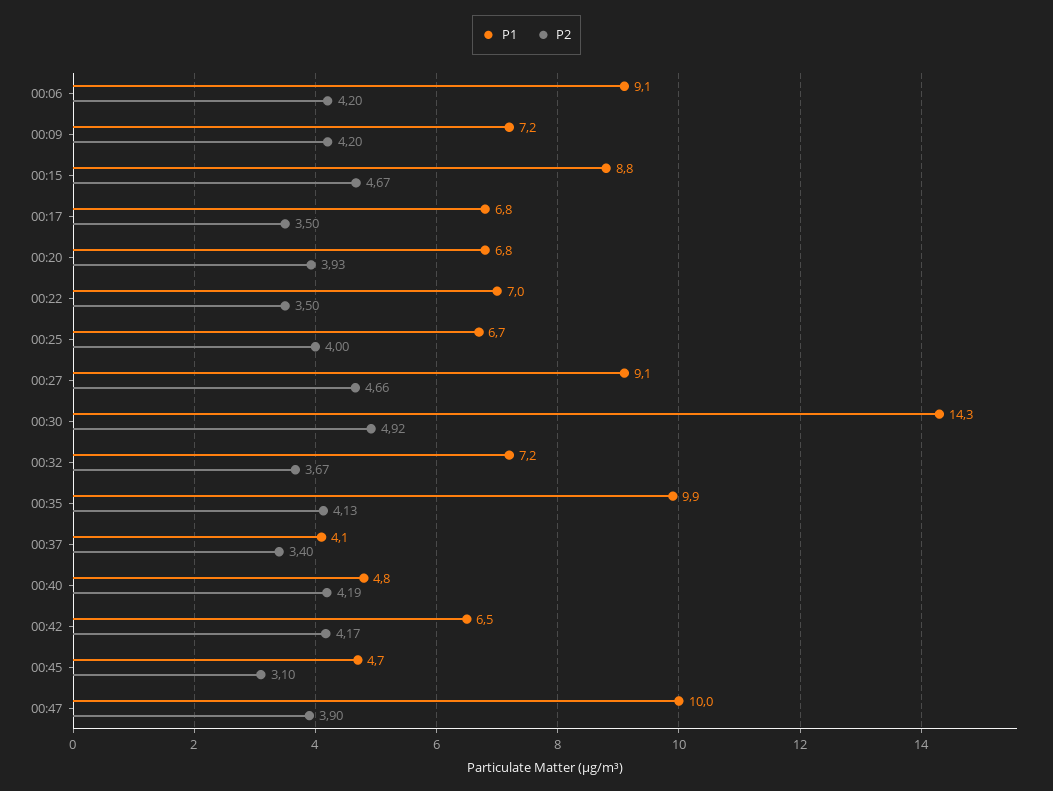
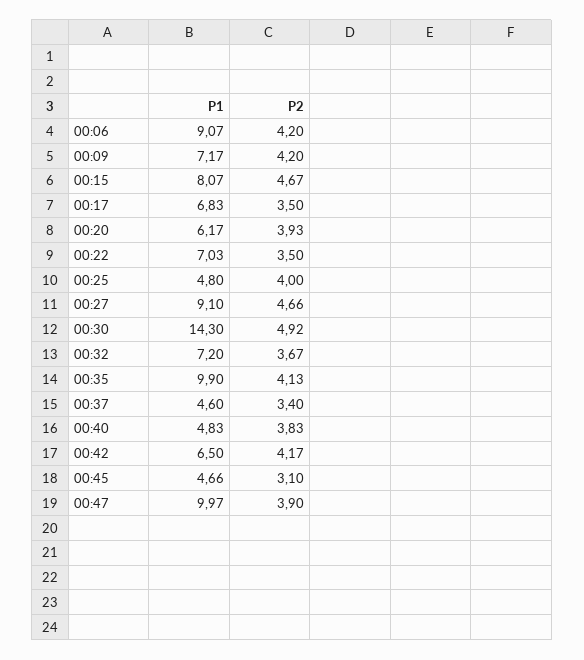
  {
    "P1": {
      "00:06": 9.07,
      "00:09": 7.17,
-     "00:15": 8.8,
+     "00:15": 8.07,
      "00:17": 6.83,
-     "00:20": 6.8,
+     "00:20": 6.17,
      "00:22": 7.03,
-     "00:25": 6.7,
+     "00:25": 4.8,
      "00:27": 9.1,
      "00:30": 14.3,
      "00:32": 7.2,
      "00:35": 9.9,
-     "00:37": 4.1,
+     "00:37": 4.6,
      "00:40": 4.83,
      "00:42": 6.5,
      "00:45": 4.66,
      "00:47": 9.97
    },
    "P2": {
      "00:06": 4.2,
      "00:09": 4.2,
      "00:15": 4.67,
      "00:17": 3.5,
      "00:20": 3.93,
      "00:22": 3.5,
      "00:25": 4,
      "00:27": 4.66,
      "00:30": 4.92,
      "00:32": 3.67,
      "00:35": 4.13,
      "00:37": 3.4,
-     "00:40": 4.19,
+     "00:40": 3.83,
      "00:42": 4.17,
      "00:45": 3.1,
      "00:47": 3.9
    }
  }

